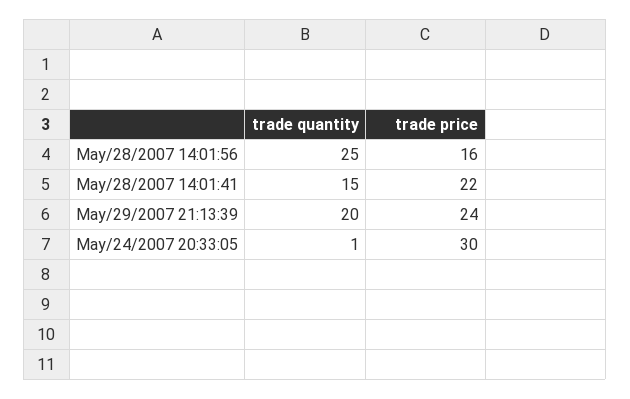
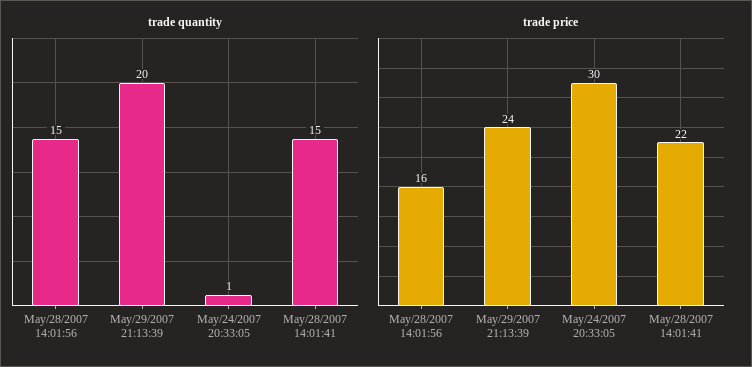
  {
    "trade quantity": {
-     "May/28/2007 14:01:56": 25,
+     "May/28/2007 14:01:56": 15,
      "May/28/2007 14:01:41": 15,
      "May/29/2007 21:13:39": 20,
      "May/24/2007 20:33:05": 1
    },
    "trade price": {
      "May/28/2007 14:01:56": 16,
      "May/28/2007 14:01:41": 22,
      "May/29/2007 21:13:39": 24,
      "May/24/2007 20:33:05": 30
    }
  }

